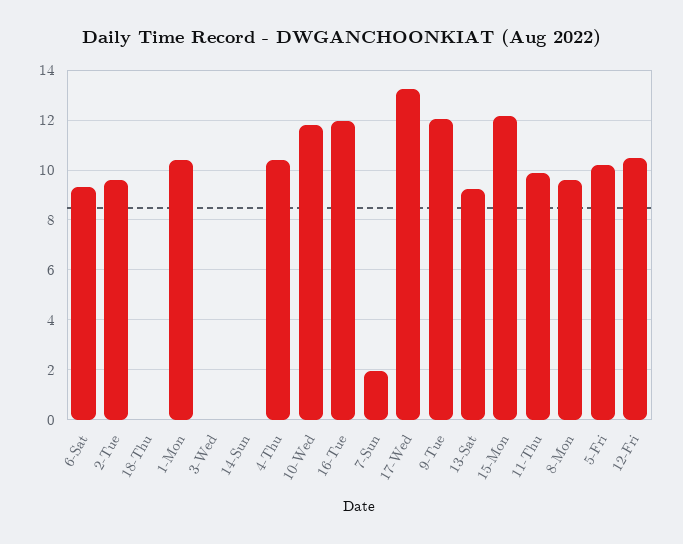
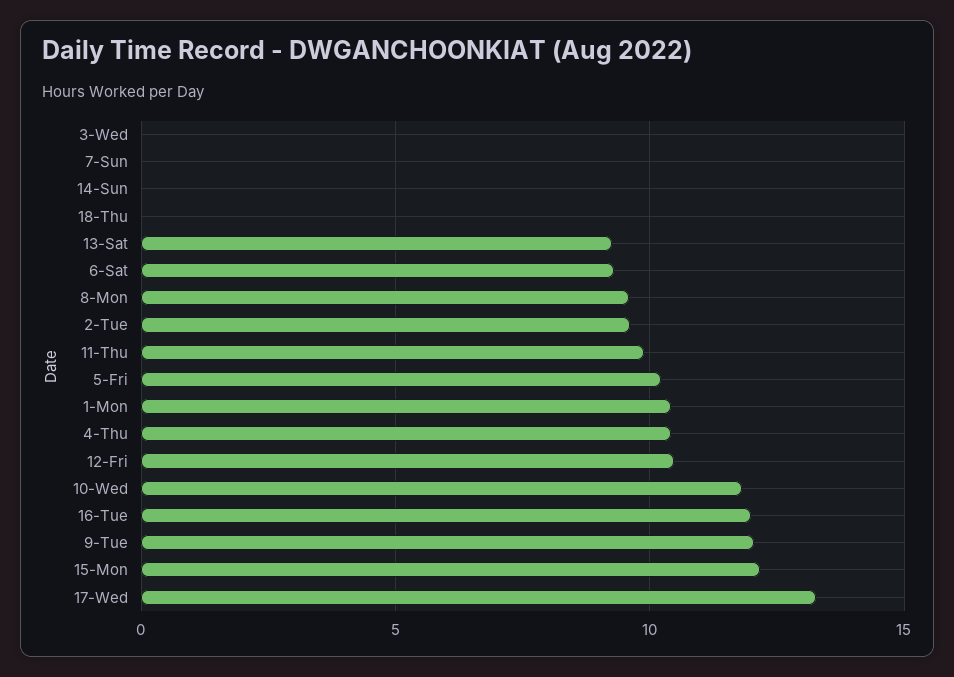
  {
    "6-Sat": 9.25,
    "2-Tue": 9.5,
    "18-Thu": 0,
    "1-Mon": 10.5,
    "3-Wed": 0,
    "14-Sun": 0,
    "4-Thu": 10.5,
    "10-Wed": 11.75,
    "16-Tue": 12,
-   "7-Sun": 2,
+   "7-Sun": 0,
    "17-Wed": 13.25,
    "9-Tue": 12,
    "13-Sat": 9.25,
    "15-Mon": 12.25,
    "11-Thu": 10,
    "8-Mon": 9.5,
    "5-Fri": 10.25,
    "12-Fri": 10.5
  }

